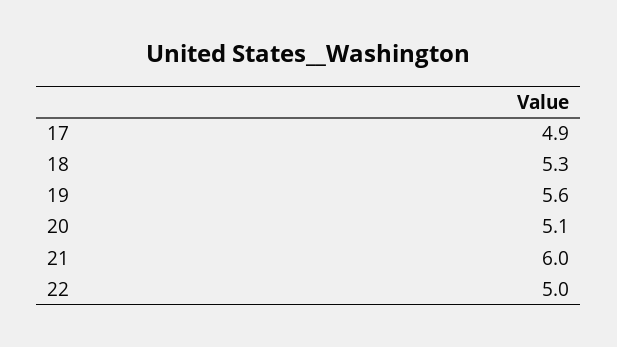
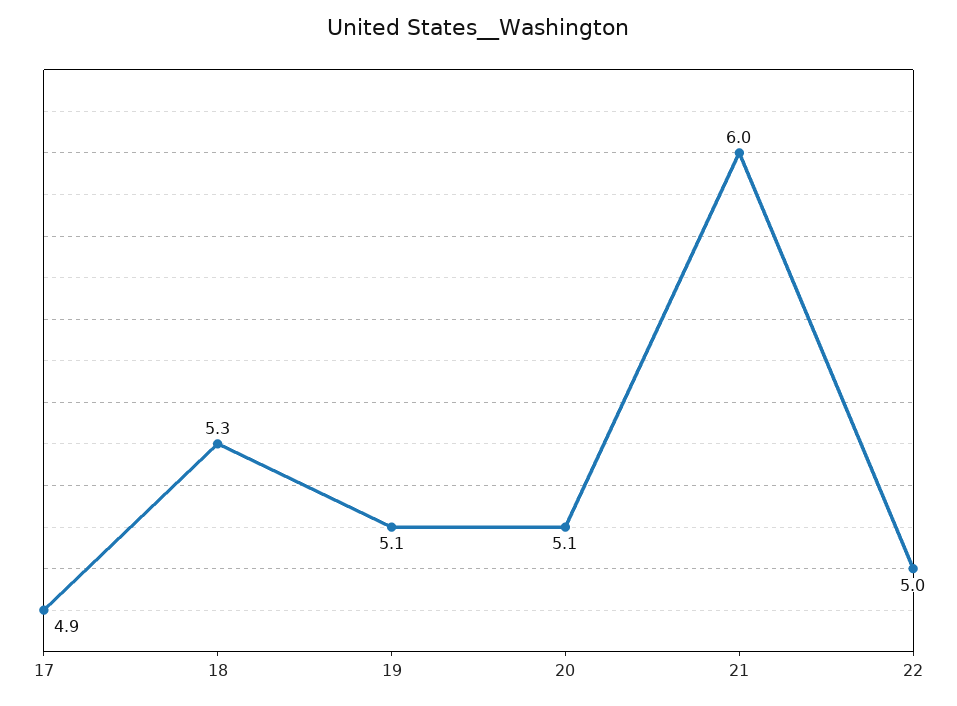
  {
    "17": 4.9,
    "18": 5.3,
-   "19": 5.6,
+   "19": 5.1,
    "20": 5.1,
    "21": 6,
    "22": 5
  }

